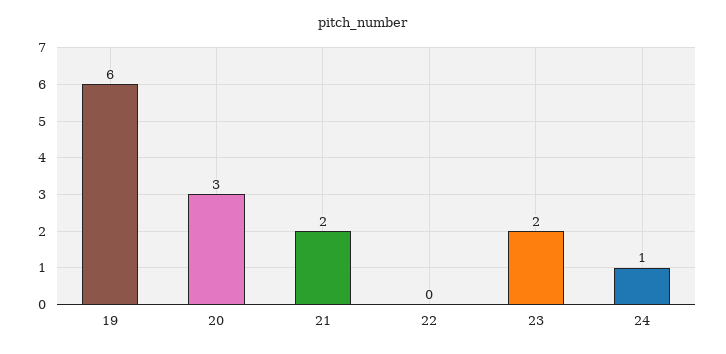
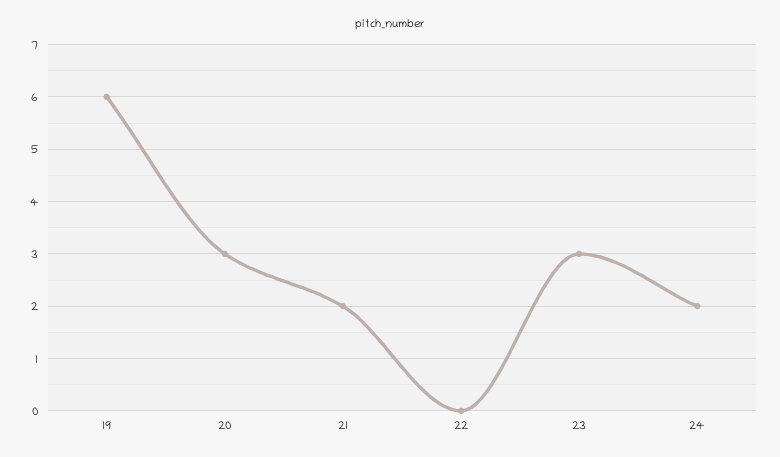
  {
    "19": 6,
    "20": 3,
    "21": 2,
    "22": 0,
-   "23": 2,
+   "23": 3,
-   "24": 1
+   "24": 2
  }

